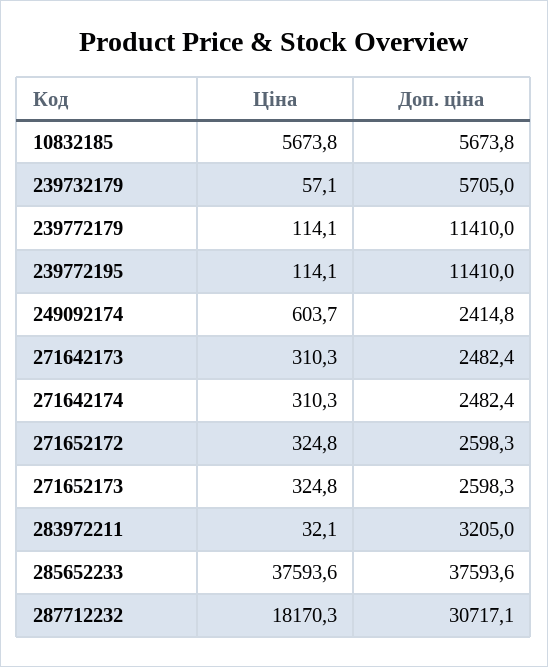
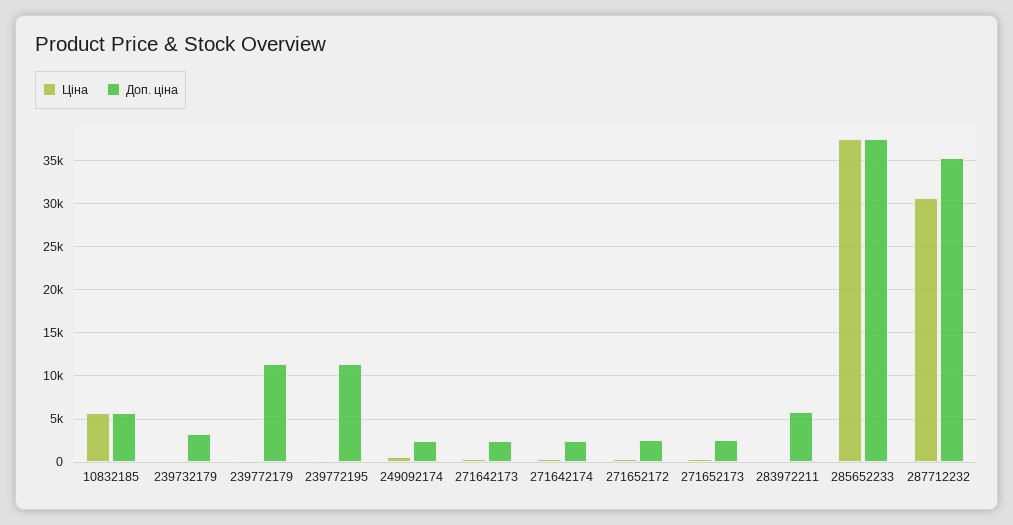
  {
    "Ціна": {
      "10832185": 5673.8,
      "239732179": 57.1,
      "239772179": 114.1,
      "239772195": 114.1,
      "249092174": 603.7,
      "271642173": 310.3,
      "271642174": 310.3,
      "271652172": 324.8,
      "271652173": 324.8,
      "283972211": 32.1,
      "285652233": 37593.6,
-     "287712232": 18170.3
+     "287712232": 31000
    },
    "Доп. ціна": {
      "10832185": 5673.8,
-     "239732179": 5705,
+     "239732179": 3000,
      "239772179": 11410,
      "239772195": 11410,
      "249092174": 2414.8,
      "271642173": 2482.4,
      "271642174": 2482.4,
      "271652172": 2598.3,
      "271652173": 2598.3,
-     "283972211": 3205,
+     "283972211": 6000,
      "285652233": 37593.6,
-     "287712232": 30717.1
+     "287712232": 35000
    }
  }

